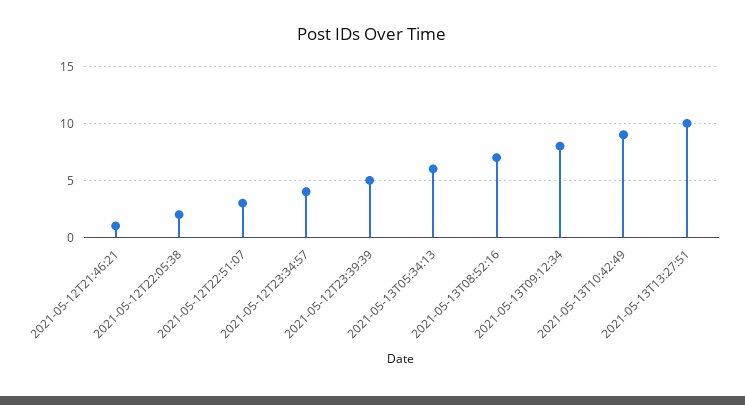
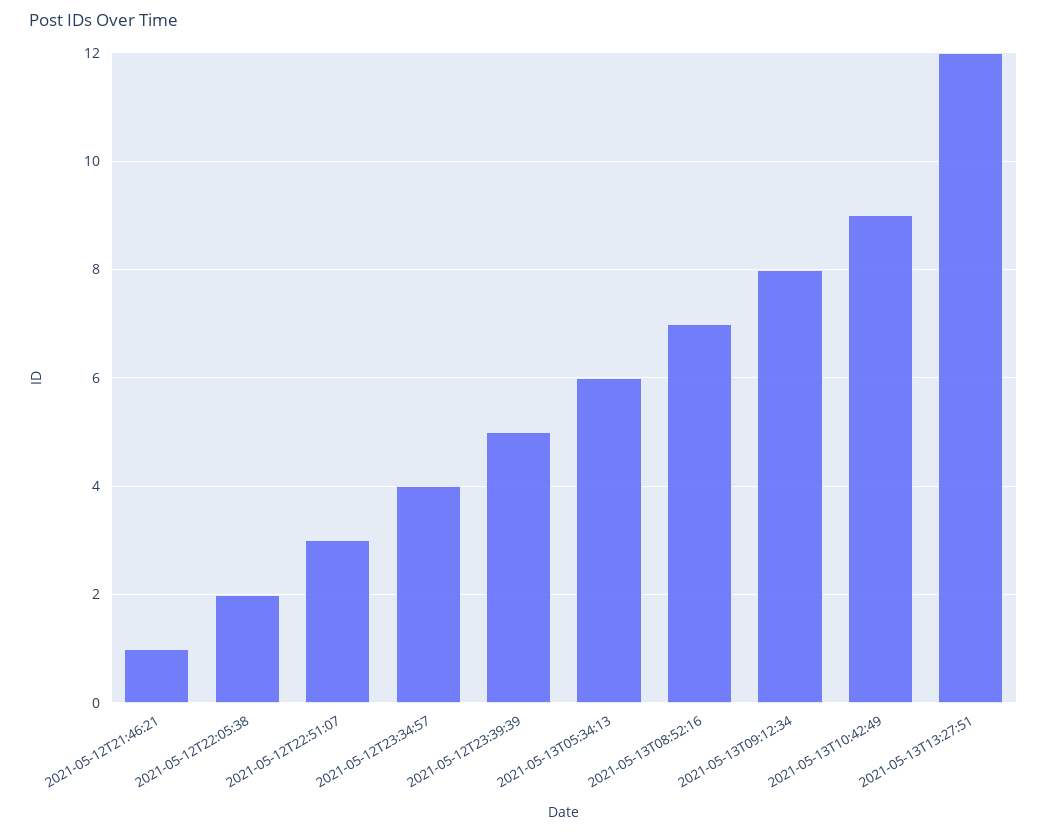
  {
    "2021-05-12T21:46:21": 1,
    "2021-05-12T22:05:38": 2,
    "2021-05-12T22:51:07": 3,
    "2021-05-12T23:34:57": 4,
    "2021-05-12T23:39:39": 5,
    "2021-05-13T05:34:13": 6,
    "2021-05-13T08:52:16": 7,
    "2021-05-13T09:12:34": 8,
    "2021-05-13T10:42:49": 9,
-   "2021-05-13T13:27:51": 10
+   "2021-05-13T13:27:51": 12
  }

